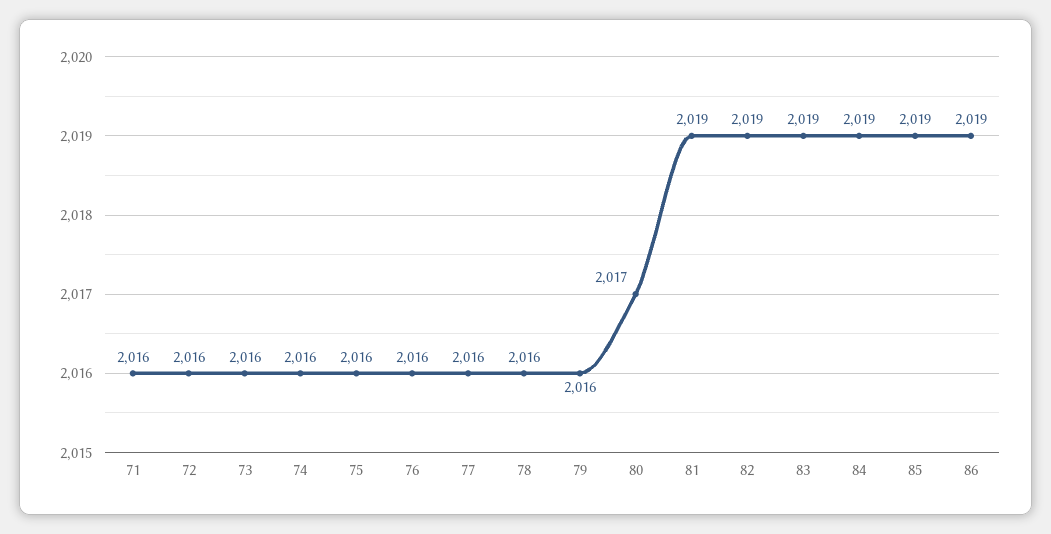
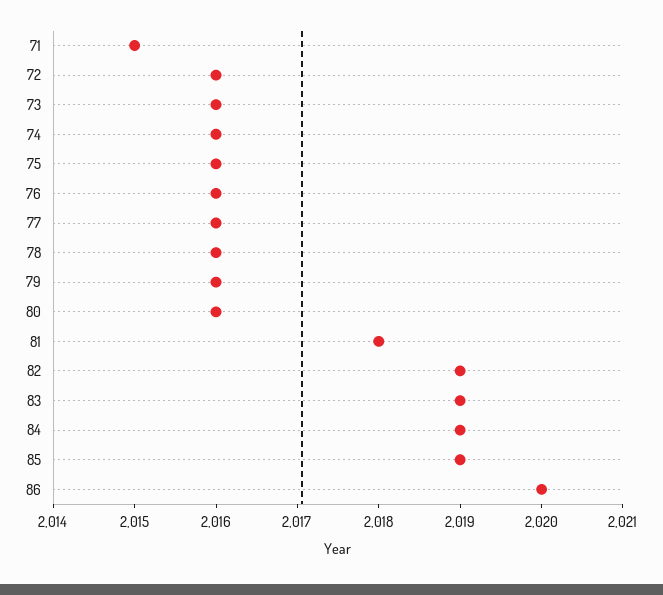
  {
-   "71": 2016,
+   "71": 2015,
    "72": 2016,
    "73": 2016,
    "74": 2016,
    "75": 2016,
    "76": 2016,
    "77": 2016,
    "78": 2016,
    "79": 2016,
-   "80": 2017,
+   "80": 2016,
-   "81": 2019,
+   "81": 2018,
    "82": 2019,
    "83": 2019,
    "84": 2019,
    "85": 2019,
-   "86": 2019
+   "86": 2020
  }

